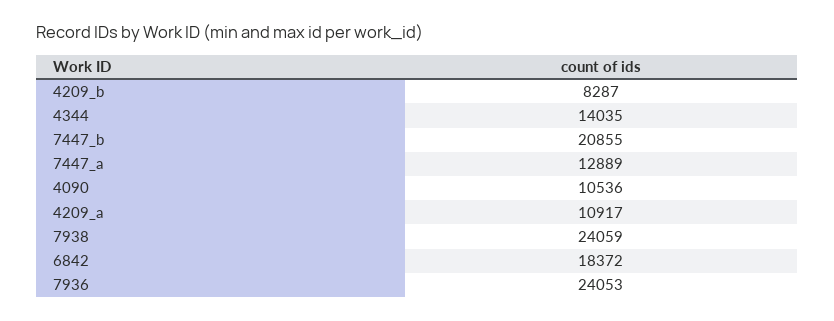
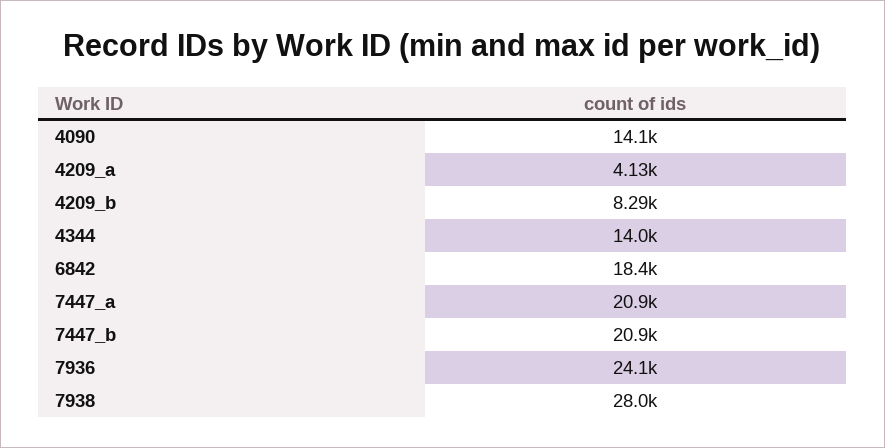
  {
    "4209_b": 8287,
    "4344": 14035,
    "7447_b": 20855,
-   "7447_a": 12889,
+   "7447_a": 20900,
-   "4090": 10536,
+   "4090": 14100,
-   "4209_a": 10917,
+   "4209_a": 4130,
-   "7938": 24059,
+   "7938": 28000,
    "6842": 18372,
    "7936": 24053
  }

